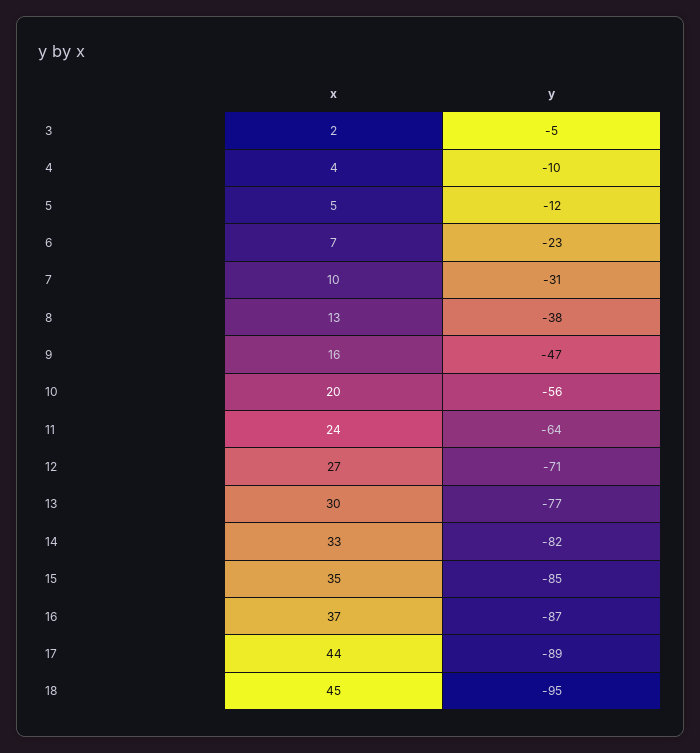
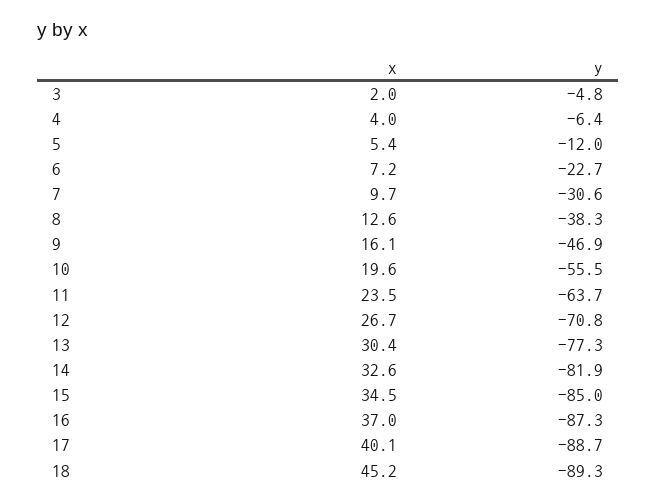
  {
    "x": {
      "3": 2,
      "4": 4,
      "5": 5.4,
      "6": 7.2,
      "7": 9.7,
      "8": 12.6,
      "9": 16.1,
      "10": 19.6,
      "11": 23.5,
      "12": 26.7,
      "13": 30.4,
      "14": 32.6,
      "15": 34.5,
      "16": 37,
-     "17": 44,
+     "17": 40.1,
      "18": 45.2
    },
    "y": {
      "3": -4.8,
-     "4": -10,
+     "4": -6.4,
      "5": -12,
      "6": -22.7,
      "7": -30.6,
      "8": -38.3,
      "9": -46.9,
      "10": -55.5,
      "11": -63.7,
      "12": -70.8,
      "13": -77.3,
      "14": -81.9,
      "15": -85,
      "16": -87.3,
      "17": -88.7,
-     "18": -95
+     "18": -89.3
    }
  }

